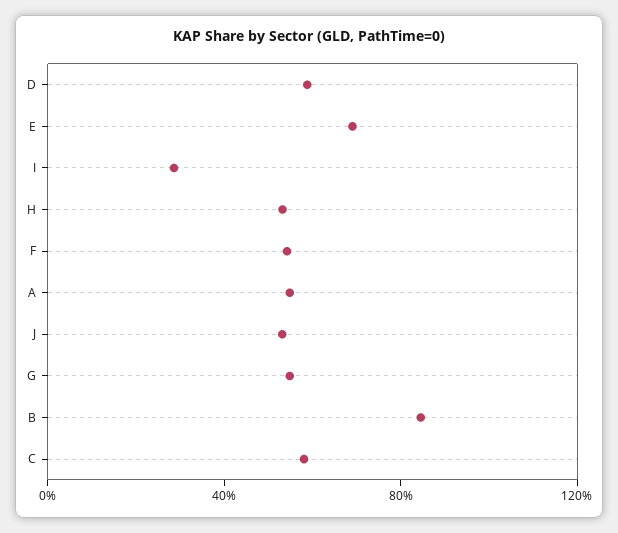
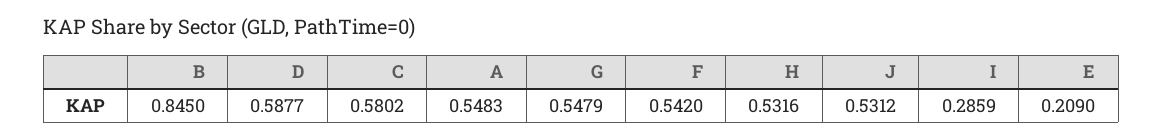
  {
    "D": 0.5877,
-   "E": 0.7,
+   "E": 0.209,
    "I": 0.2859,
    "H": 0.5316,
    "F": 0.542,
    "A": 0.5483,
    "J": 0.5312,
    "G": 0.5479,
    "B": 0.845,
    "C": 0.5802
  }

